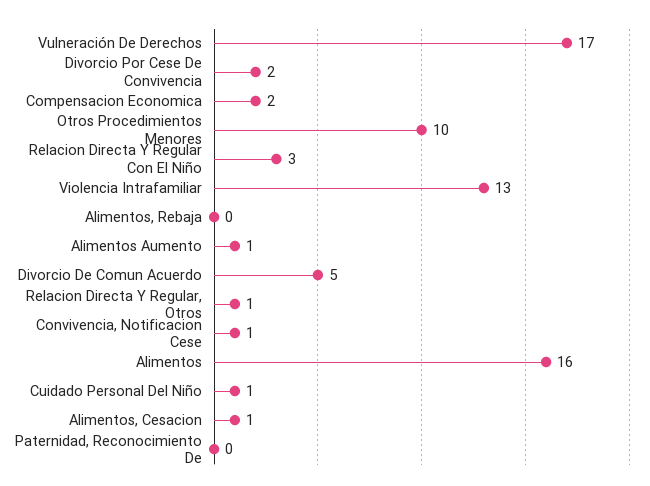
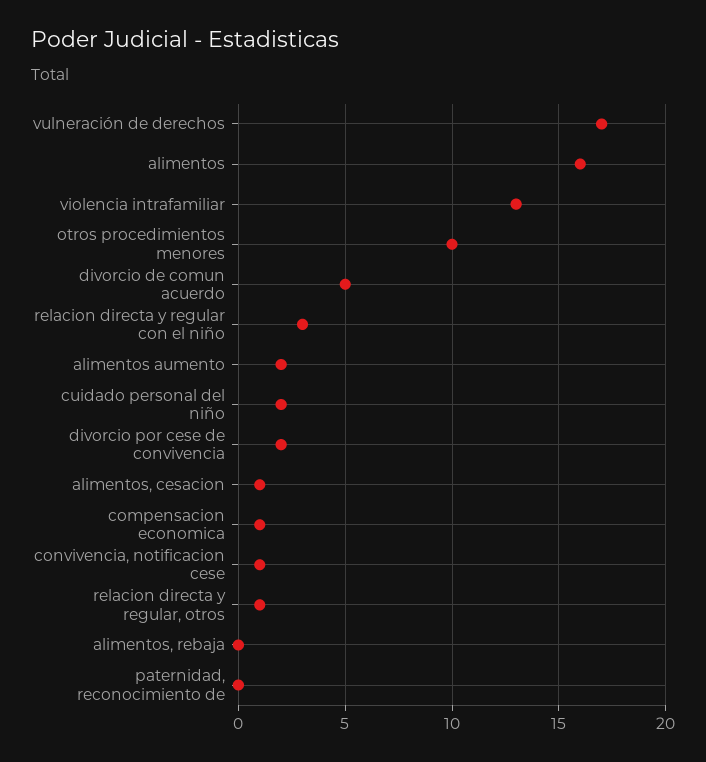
  {
    "Vulneración De Derechos": 17,
    "Divorcio Por Cese De Convivencia": 2,
-   "Compensacion Economica": 2,
+   "Compensacion Economica": 1,
    "Otros Procedimientos Menores": 10,
    "Relacion Directa Y Regular Con El Niño": 3,
    "Violencia Intrafamiliar": 13,
    "Alimentos, Rebaja": 0,
-   "Alimentos Aumento": 1,
+   "Alimentos Aumento": 2,
    "Divorcio De Comun Acuerdo": 5,
    "Relacion Directa Y Regular, Otros": 1,
    "Convivencia, Notificacion Cese": 1,
    "Alimentos": 16,
-   "Cuidado Personal Del Niño": 1,
+   "Cuidado Personal Del Niño": 2,
    "Alimentos, Cesacion": 1,
    "Paternidad, Reconocimiento De": 0
  }

